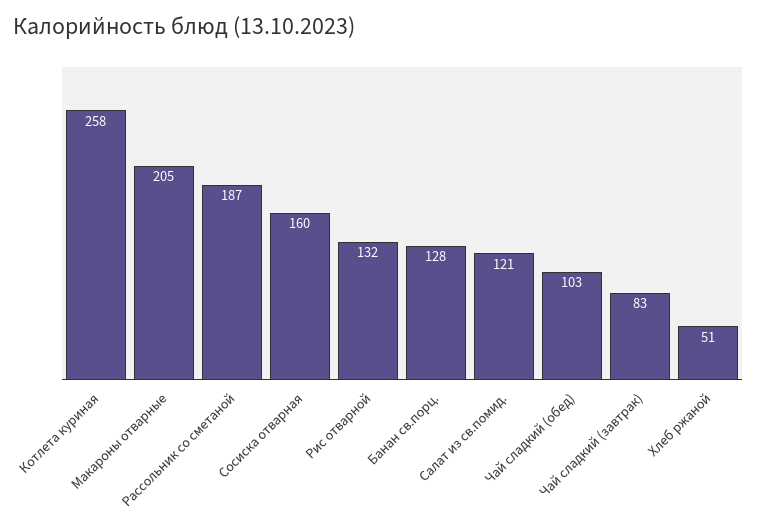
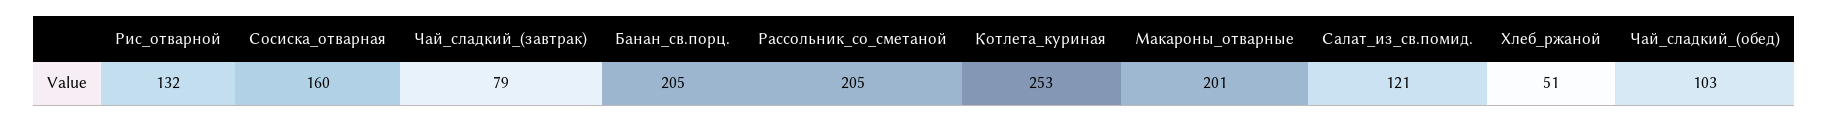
  {
-   "Котлета куриная": 258,
+   "Котлета куриная": 253,
-   "Макароны отварные": 205,
+   "Макароны отварные": 201,
-   "Рассольник со сметаной": 187,
+   "Рассольник со сметаной": 205,
    "Сосиска отварная": 160,
    "Рис отварной": 132,
-   "Банан св.порц.": 128,
+   "Банан св.порц.": 205,
    "Салат из св.помид.": 121,
    "Чай сладкий (обед)": 103,
-   "Чай сладкий (завтрак)": 83,
+   "Чай сладкий (завтрак)": 79,
    "Хлеб ржаной": 51
  }

